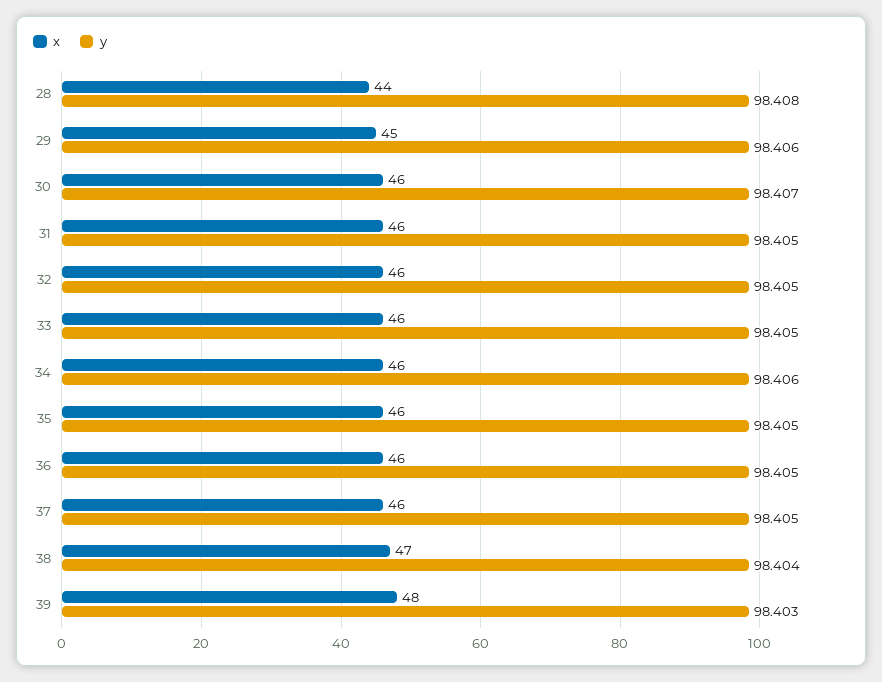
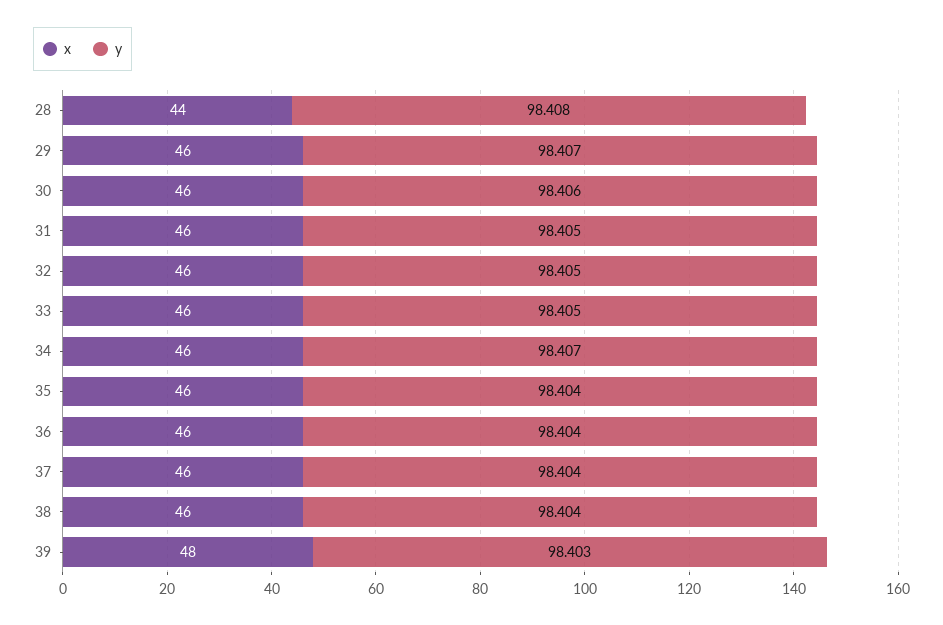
  {
    "x": {
      "28": 44,
-     "29": 45,
+     "29": 46,
      "30": 46,
      "31": 46,
      "32": 46,
      "33": 46,
      "34": 46,
      "35": 46,
      "36": 46,
      "37": 46,
-     "38": 47,
+     "38": 46,
      "39": 48
    },
    "y": {
      "28": 98.408,
-     "29": 98.406,
+     "29": 98.407,
-     "30": 98.407,
+     "30": 98.406,
      "31": 98.405,
      "32": 98.405,
      "33": 98.405,
-     "34": 98.406,
+     "34": 98.407,
-     "35": 98.405,
+     "35": 98.404,
-     "36": 98.405,
+     "36": 98.404,
-     "37": 98.405,
+     "37": 98.404,
      "38": 98.404,
      "39": 98.403
    }
  }

